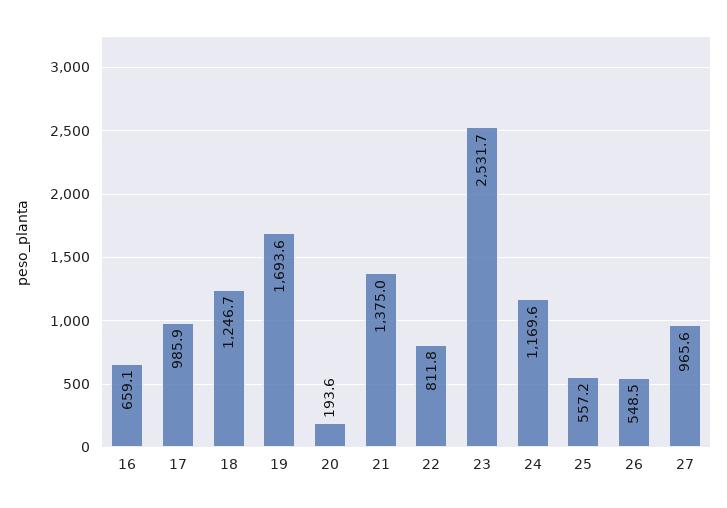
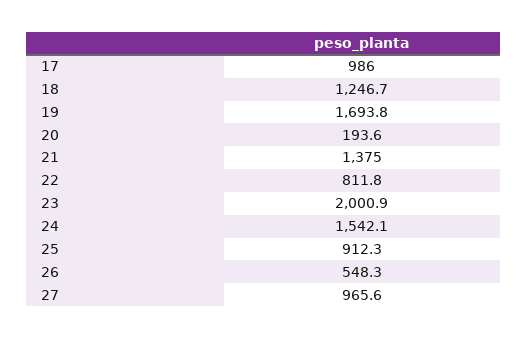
  {
-   "16": 659.1,
-   "17": 985.9,
+   "17": 986,
    "18": 1246.7,
-   "19": 1693.6,
+   "19": 1693.8,
    "20": 193.6,
    "21": 1375,
    "22": 811.8,
-   "23": 2531.7,
+   "23": 2000.9,
-   "24": 1169.6,
+   "24": 1542.1,
-   "25": 557.2,
+   "25": 912.3,
-   "26": 548.5,
+   "26": 548.3,
    "27": 965.6
  }

